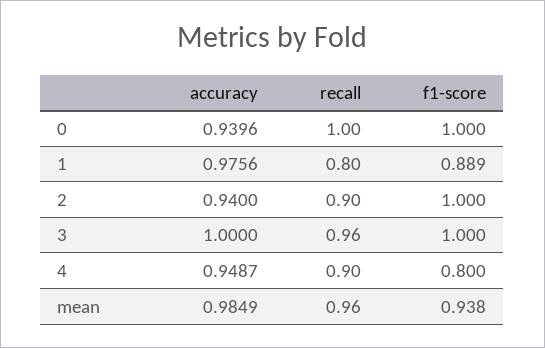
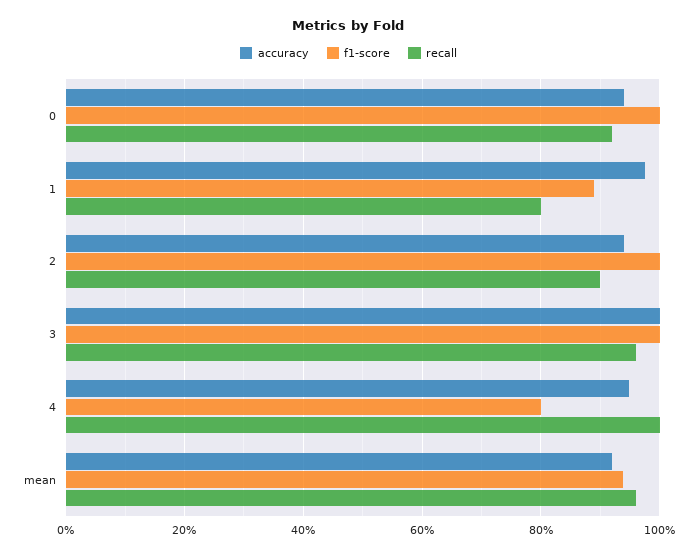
  {
    "accuracy": {
      "0": 0.9396,
      "1": 0.9756,
      "2": 0.94,
      "3": 1,
      "4": 0.9487,
-     "mean": 0.9849
+     "mean": 0.92
    },
    "recall": {
-     "0": 1,
+     "0": 0.92,
      "1": 0.8,
      "2": 0.9,
      "3": 0.96,
-     "4": 0.9,
+     "4": 1,
      "mean": 0.96
    },
    "f1-score": {
      "0": 1,
      "1": 0.889,
      "2": 1,
      "3": 1,
      "4": 0.8,
      "mean": 0.938
    }
  }

